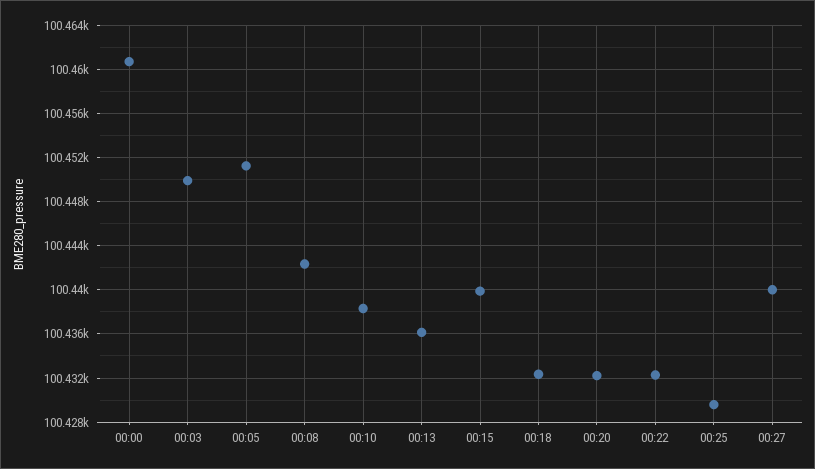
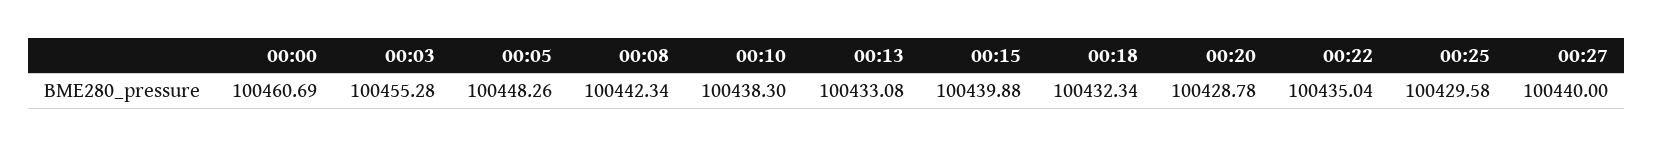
  {
    "00:00": 100460.69,
-   "00:03": 100450,
+   "00:03": 100455.28,
-   "00:05": 100451,
+   "00:05": 100448.26,
    "00:08": 100442.34,
    "00:10": 100438.3,
-   "00:13": 100436,
+   "00:13": 100433.08,
    "00:15": 100439.88,
    "00:18": 100432.34,
-   "00:20": 100432,
+   "00:20": 100428.78,
-   "00:22": 100432,
+   "00:22": 100435.04,
    "00:25": 100429.58,
    "00:27": 100440
  }

